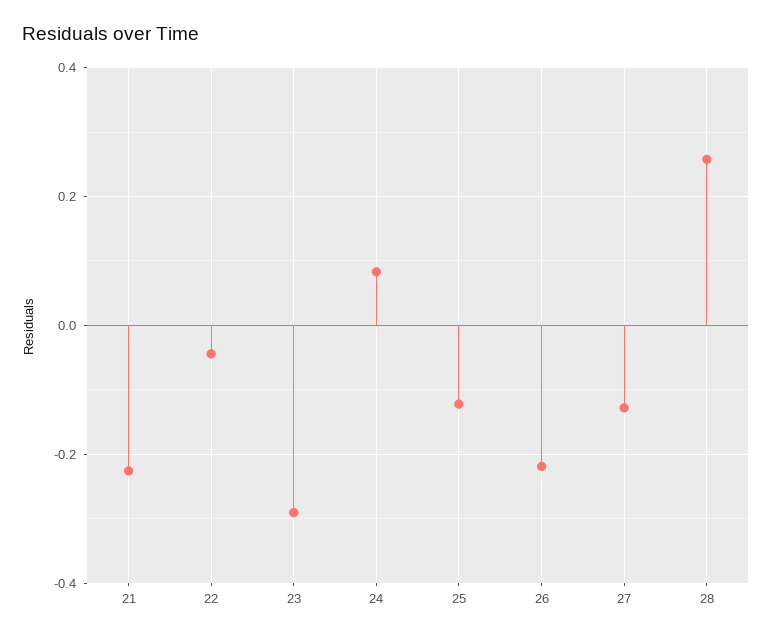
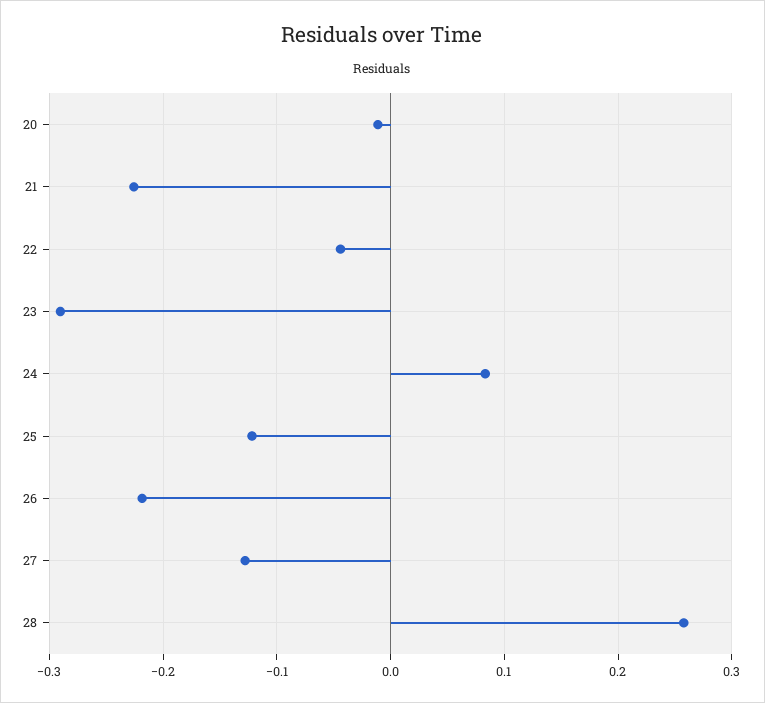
  {
    "21": -0.23,
    "22": -0.04,
    "23": -0.29,
    "24": 0.08,
    "25": -0.12,
    "26": -0.22,
    "27": -0.13,
-   "28": 0.26
+   "28": 0.26,
+   "20": -0.01
  }

